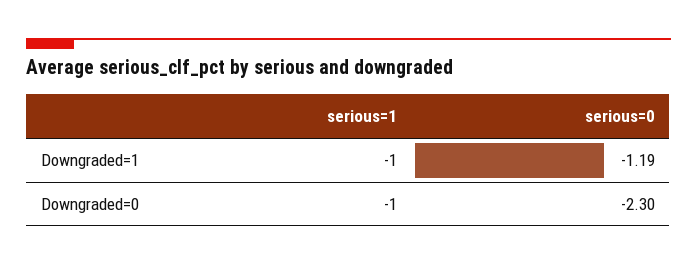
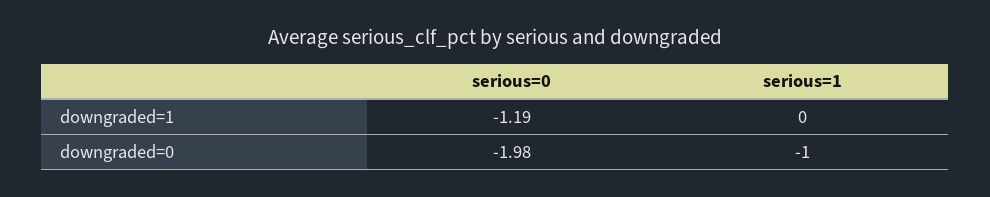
  {
    "serious=1": {
-     "Downgraded=1": -1,
+     "Downgraded=1": 0,
      "Downgraded=0": -1
    },
    "serious=0": {
      "Downgraded=1": -1.19,
-     "Downgraded=0": -2.3
+     "Downgraded=0": -1.98
    }
  }

